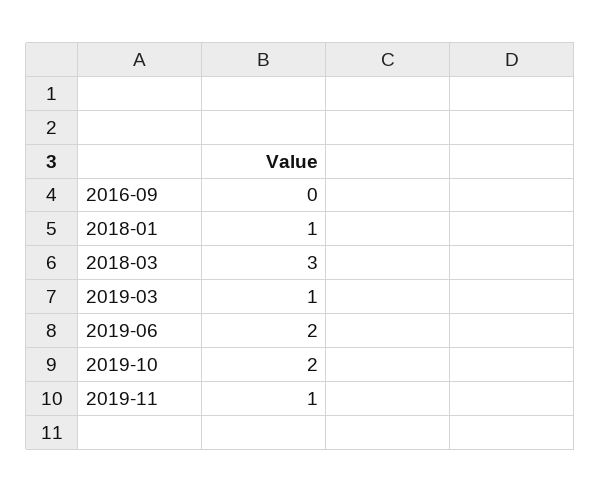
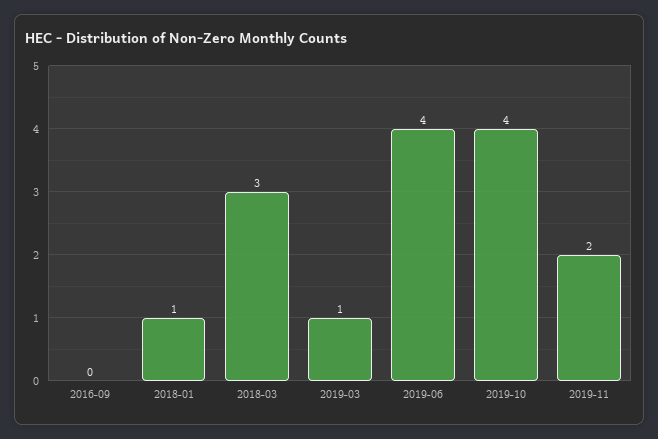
  {
    "2016-09": 0,
    "2018-01": 1,
    "2018-03": 3,
    "2019-03": 1,
-   "2019-06": 2,
+   "2019-06": 4,
-   "2019-10": 2,
+   "2019-10": 4,
-   "2019-11": 1
+   "2019-11": 2
  }

